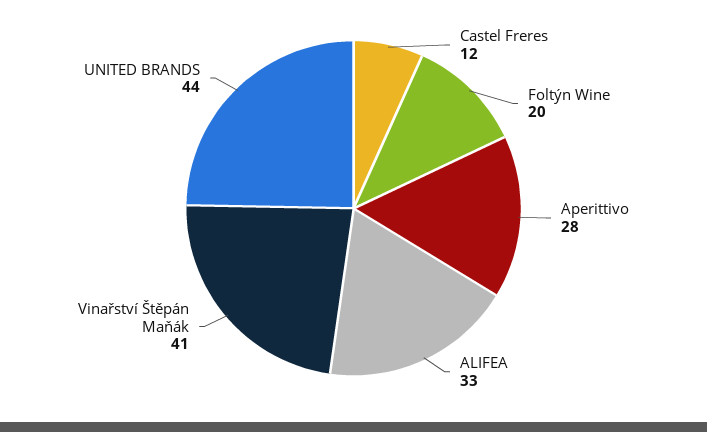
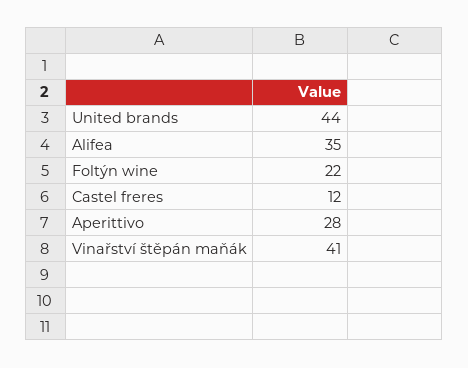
  {
    "Castel Freres": 12,
-   "Foltýn Wine": 20,
+   "Foltýn Wine": 22,
    "Aperittivo": 28,
-   "ALIFEA": 33,
+   "ALIFEA": 35,
    "Vinařství Štěpán Maňák": 41,
    "UNITED BRANDS": 44
  }

